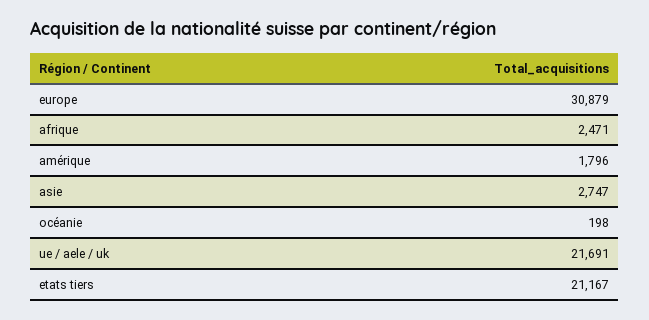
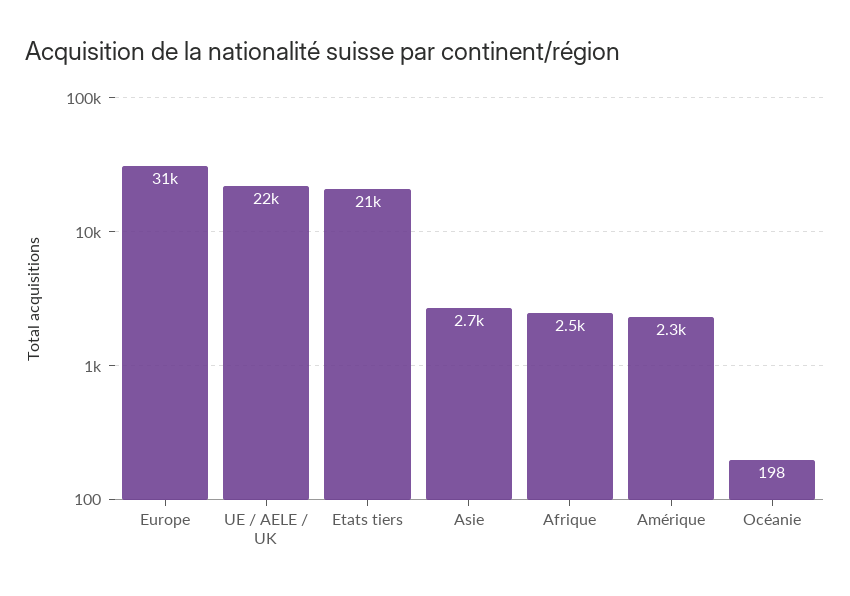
  {
    "europe": 30879,
    "afrique": 2471,
-   "amérique": 1796,
+   "amérique": 2300,
    "asie": 2747,
    "océanie": 198,
    "ue / aele / uk": 21691,
    "etats tiers": 21167
  }

